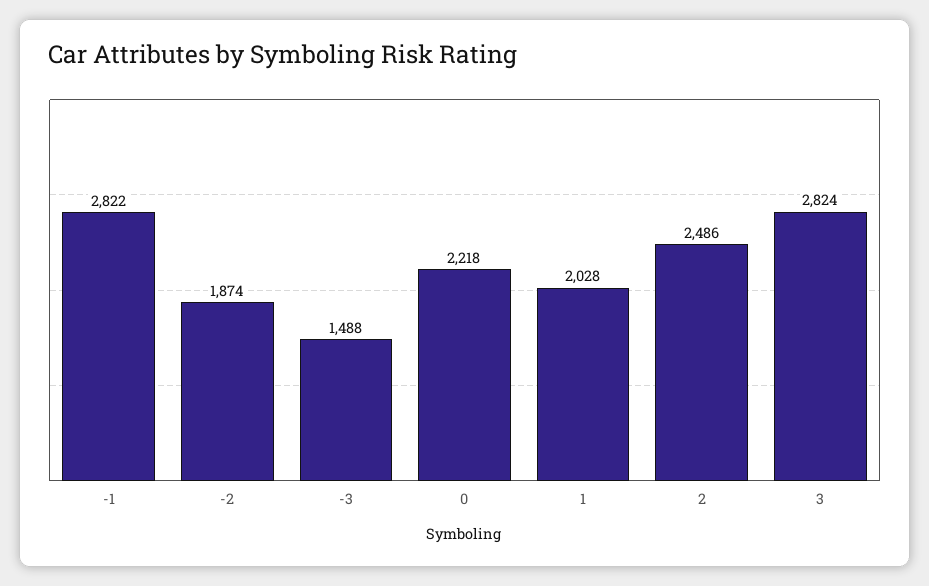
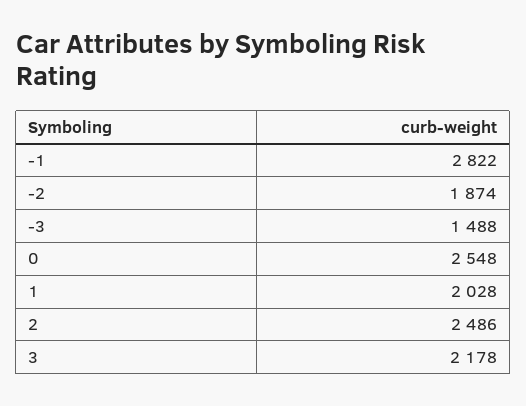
  {
    "-1": 2822,
    "-2": 1874,
    "-3": 1488,
-   "0": 2218,
+   "0": 2548,
    "1": 2028,
    "2": 2486,
-   "3": 2824
+   "3": 2178
  }

